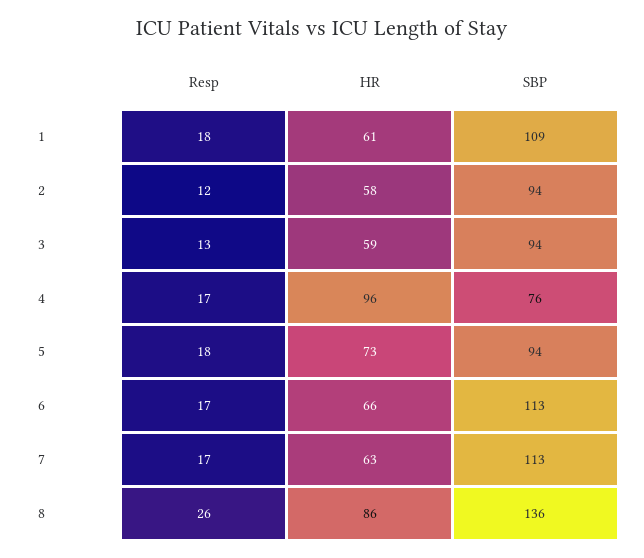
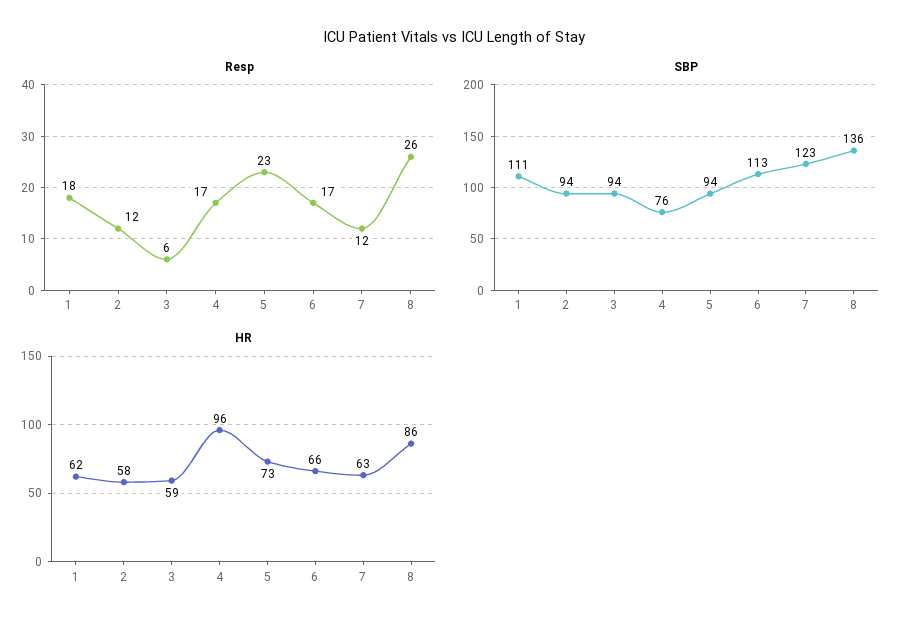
  {
    "Resp": {
      "1": 18,
      "2": 12,
-     "3": 13,
+     "3": 6,
      "4": 17,
-     "5": 18,
+     "5": 23,
      "6": 17,
-     "7": 17,
+     "7": 12,
      "8": 26
    },
    "HR": {
-     "1": 61,
+     "1": 62,
      "2": 58,
      "3": 59,
      "4": 96,
      "5": 73,
      "6": 66,
      "7": 63,
      "8": 86
    },
    "SBP": {
-     "1": 109,
+     "1": 111,
      "2": 94,
      "3": 94,
      "4": 76,
      "5": 94,
      "6": 113,
-     "7": 113,
+     "7": 123,
      "8": 136
    }
  }

